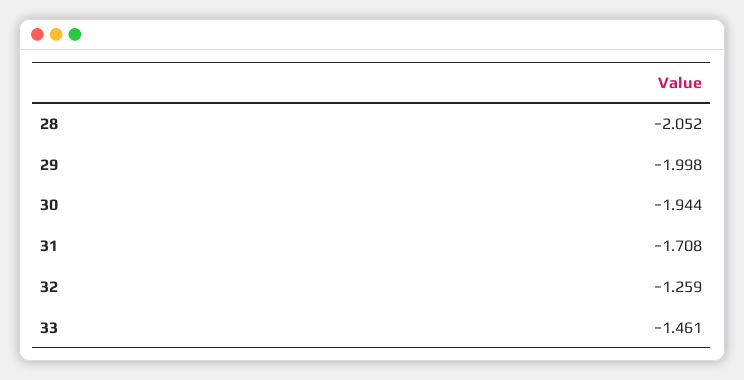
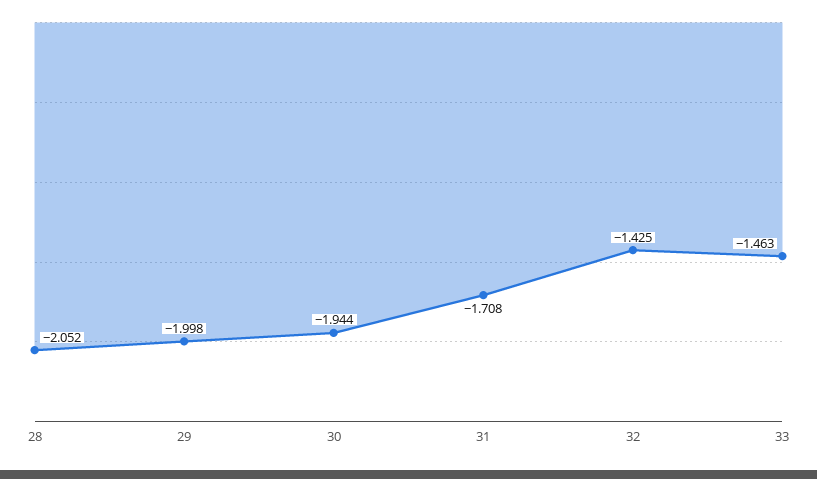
  {
    "28": -2.052,
    "29": -1.998,
    "30": -1.944,
    "31": -1.708,
-   "32": -1.259,
+   "32": -1.425,
-   "33": -1.461
+   "33": -1.463
  }

